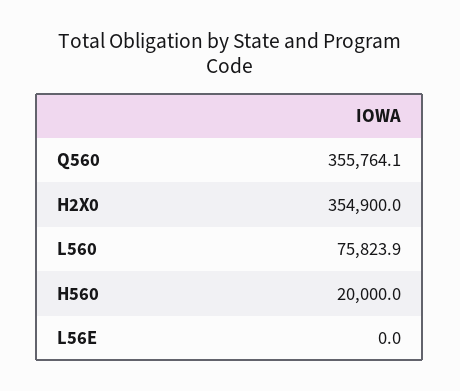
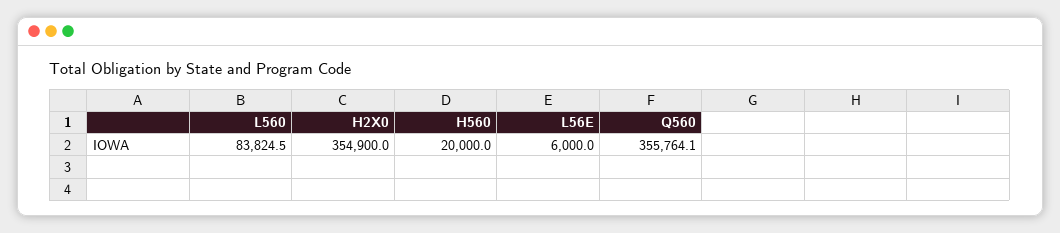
  {
    "Q560": 355764.1,
    "H2X0": 354900,
-   "L560": 75823.9,
+   "L560": 83824.5,
    "H560": 20000,
-   "L56E": 0
+   "L56E": 6000
  }

